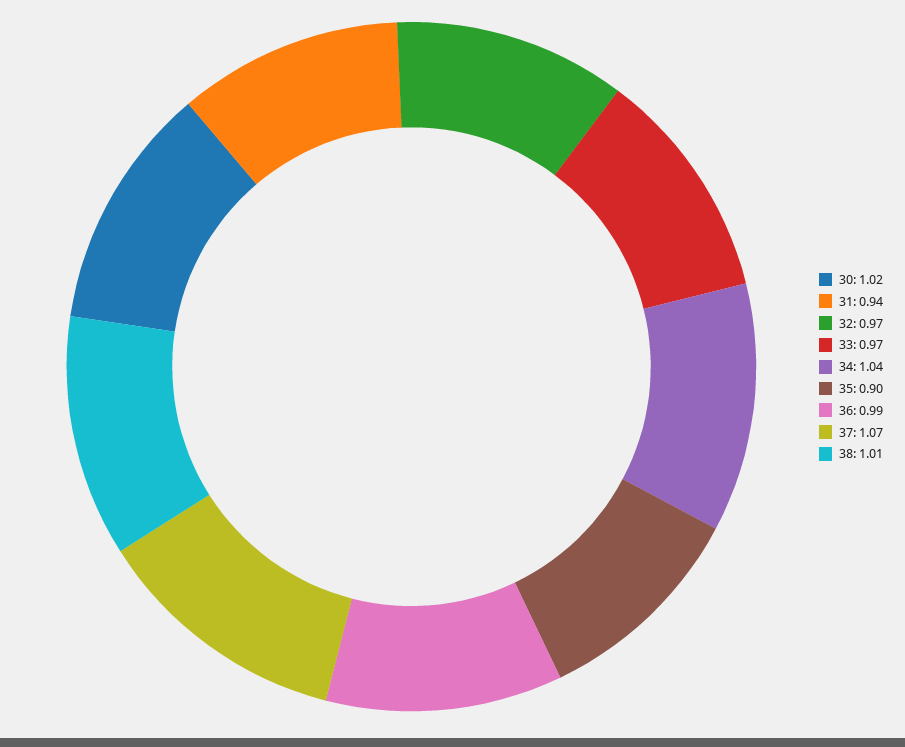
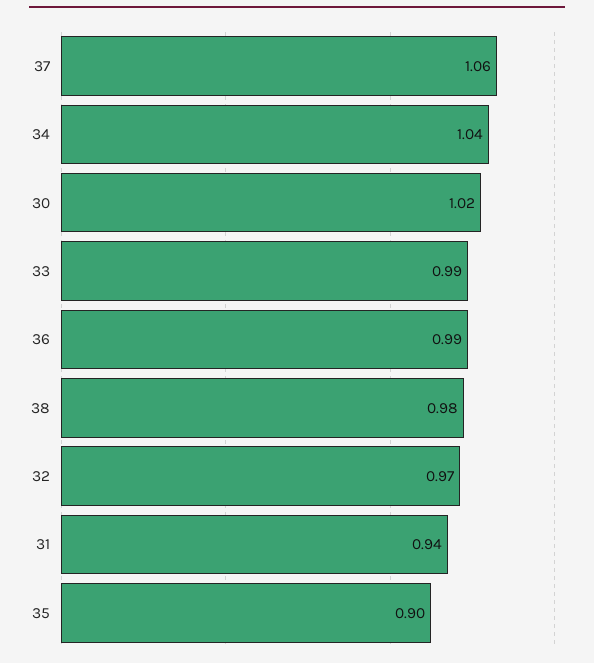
  {
    "30": 1.02,
    "31": 0.94,
    "32": 0.97,
-   "33": 0.97,
+   "33": 0.99,
    "34": 1.04,
    "35": 0.9,
    "36": 0.99,
-   "37": 1.07,
+   "37": 1.06,
-   "38": 1.01
+   "38": 0.98
  }

